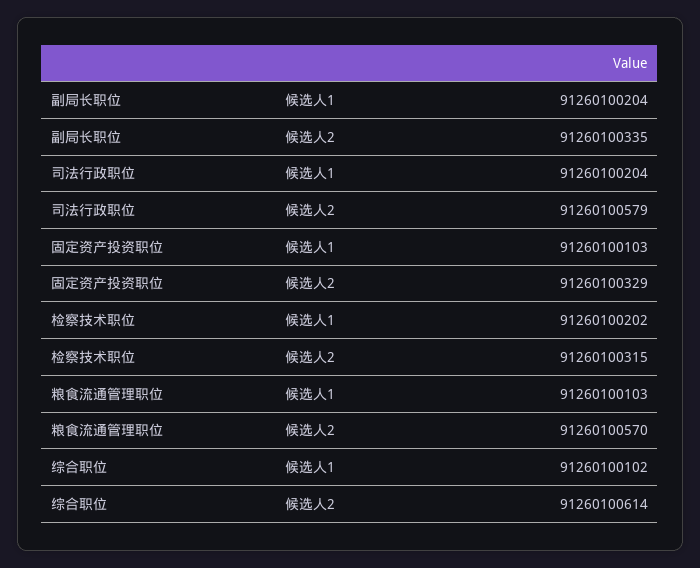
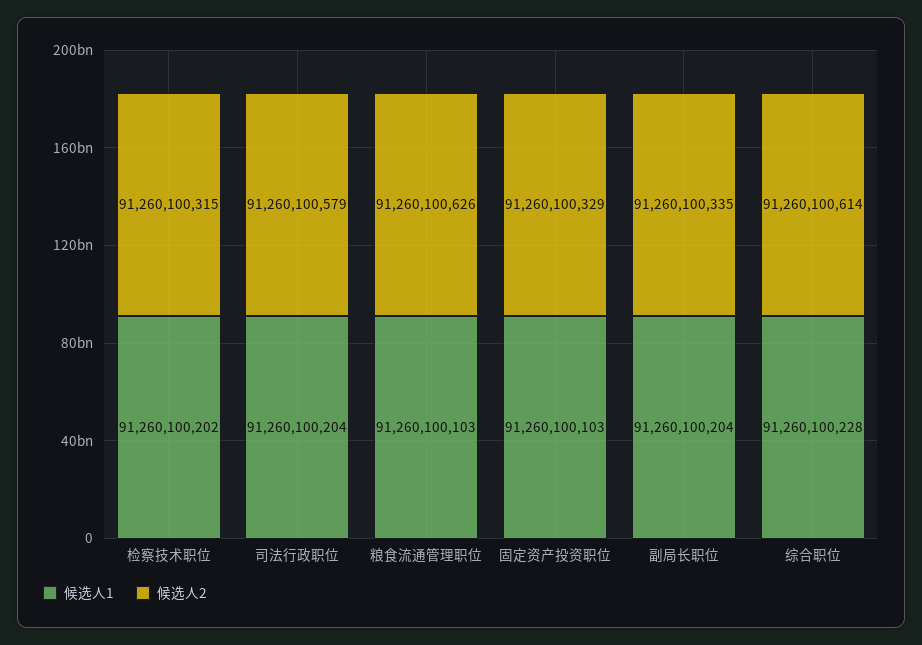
  {
    "候选人1": {
      "副局长职位": 91260100204,
      "司法行政职位": 91260100204,
      "固定资产投资职位": 91260100103,
      "检察技术职位": 91260100202,
      "粮食流通管理职位": 91260100103,
-     "综合职位": 91260100102
+     "综合职位": 91260100228
    },
    "候选人2": {
      "副局长职位": 91260100335,
      "司法行政职位": 91260100579,
      "固定资产投资职位": 91260100329,
      "检察技术职位": 91260100315,
-     "粮食流通管理职位": 91260100570,
+     "粮食流通管理职位": 91260100626,
      "综合职位": 91260100614
    }
  }

